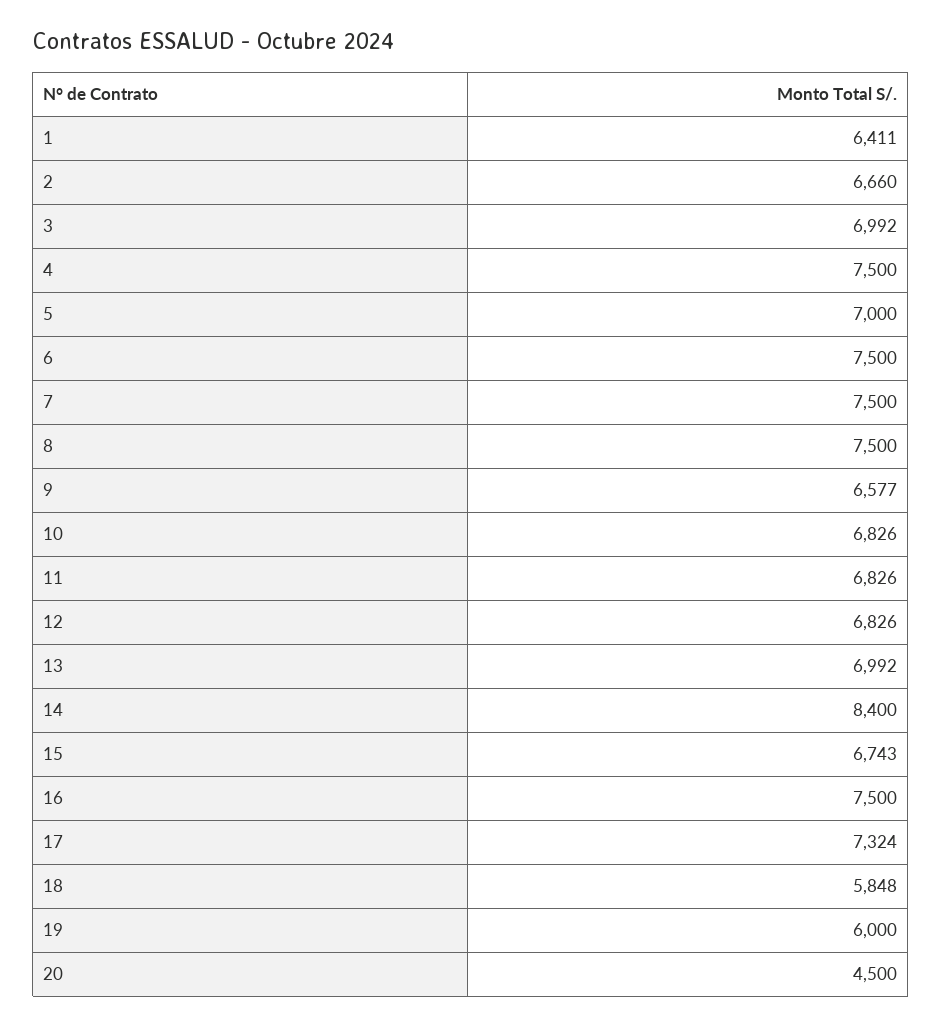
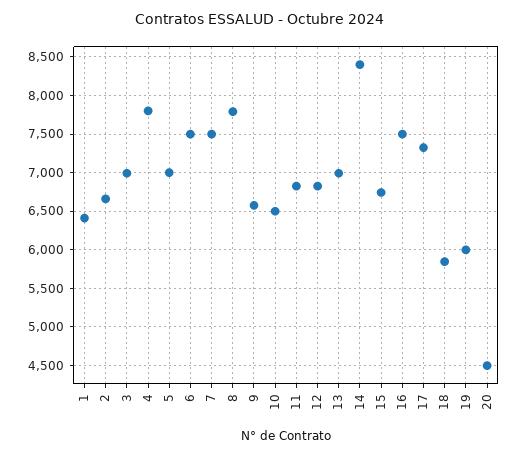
  {
    "1": 6411,
    "2": 6660,
    "3": 6992,
-   "4": 7500,
+   "4": 7800,
    "5": 7000,
    "6": 7500,
    "7": 7500,
-   "8": 7500,
+   "8": 7800,
    "9": 6577,
-   "10": 6826,
+   "10": 6500,
    "11": 6826,
    "12": 6826,
    "13": 6992,
    "14": 8400,
    "15": 6743,
    "16": 7500,
    "17": 7324,
    "18": 5848,
    "19": 6000,
    "20": 4500
  }

